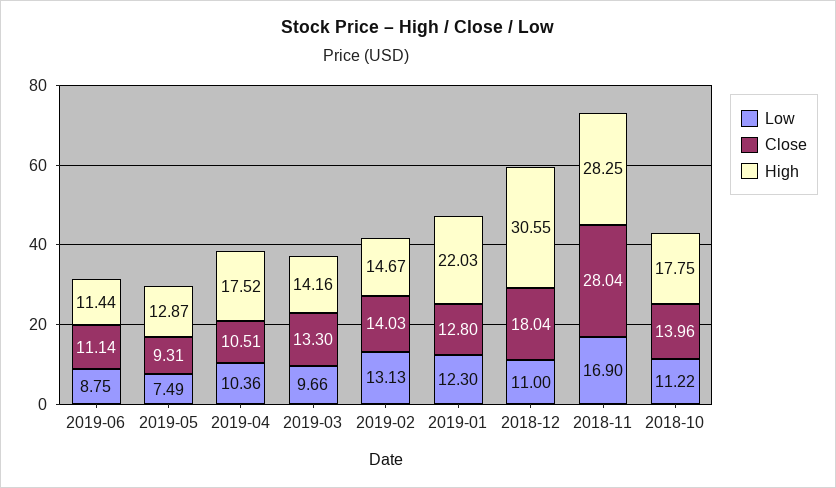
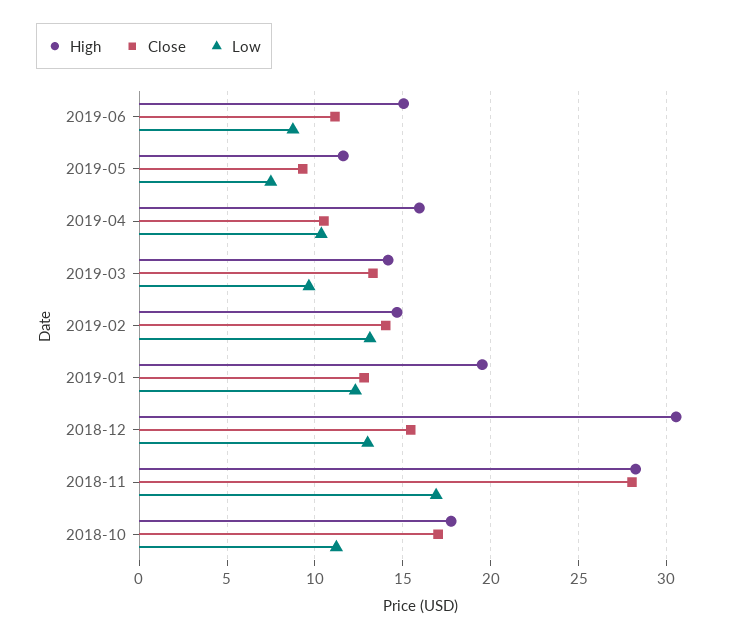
  {
    "Low": {
      "2019-06": 8.75,
      "2019-05": 7.49,
      "2019-04": 10.36,
      "2019-03": 9.66,
      "2019-02": 13.13,
      "2019-01": 12.3,
-     "2018-12": 11,
+     "2018-12": 13,
      "2018-11": 16.9,
      "2018-10": 11.22
    },
    "Close": {
      "2019-06": 11.14,
      "2019-05": 9.31,
      "2019-04": 10.51,
      "2019-03": 13.3,
      "2019-02": 14.03,
      "2019-01": 12.8,
-     "2018-12": 18.04,
+     "2018-12": 15.5,
      "2018-11": 28.04,
-     "2018-10": 13.96
+     "2018-10": 17
    },
    "High": {
-     "2019-06": 11.44,
+     "2019-06": 15,
-     "2019-05": 12.87,
+     "2019-05": 11.5,
-     "2019-04": 17.52,
+     "2019-04": 16,
      "2019-03": 14.16,
      "2019-02": 14.67,
-     "2019-01": 22.03,
+     "2019-01": 19.5,
      "2018-12": 30.55,
      "2018-11": 28.25,
      "2018-10": 17.75
    }
  }

